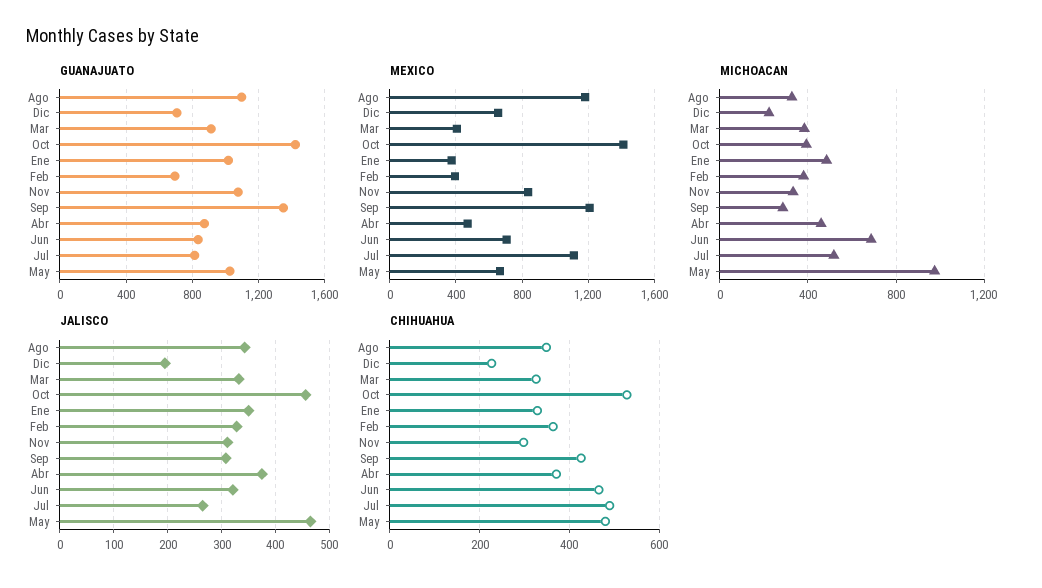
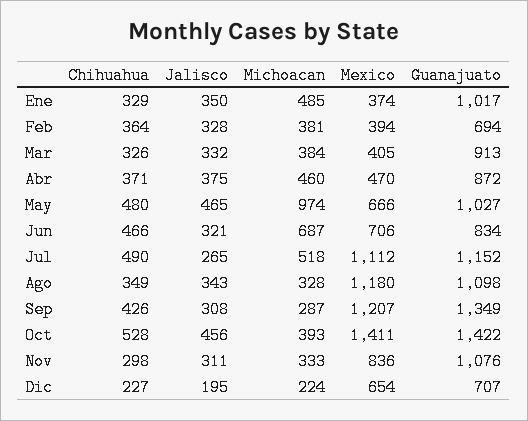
  {
    "GUANAJUATO": {
      "Ago": 1098,
      "Dic": 707,
      "Mar": 913,
      "Oct": 1422,
      "Ene": 1017,
      "Feb": 694,
      "Nov": 1076,
      "Sep": 1349,
      "Abr": 872,
      "Jun": 834,
-     "Jul": 800,
+     "Jul": 1152,
      "May": 1027
    },
    "MEXICO": {
      "Ago": 1180,
      "Dic": 654,
      "Mar": 405,
      "Oct": 1411,
      "Ene": 374,
      "Feb": 394,
      "Nov": 836,
      "Sep": 1207,
      "Abr": 470,
      "Jun": 706,
      "Jul": 1112,
      "May": 666
    },
    "MICHOACAN": {
      "Ago": 328,
      "Dic": 224,
      "Mar": 384,
      "Oct": 393,
      "Ene": 485,
      "Feb": 381,
      "Nov": 333,
      "Sep": 287,
      "Abr": 460,
      "Jun": 687,
      "Jul": 518,
      "May": 974
    },
    "JALISCO": {
      "Ago": 343,
      "Dic": 195,
      "Mar": 332,
      "Oct": 456,
      "Ene": 350,
      "Feb": 328,
      "Nov": 311,
      "Sep": 308,
      "Abr": 375,
      "Jun": 321,
      "Jul": 265,
      "May": 465
    },
    "CHIHUAHUA": {
      "Ago": 349,
      "Dic": 227,
      "Mar": 326,
      "Oct": 528,
      "Ene": 329,
      "Feb": 364,
      "Nov": 298,
      "Sep": 426,
      "Abr": 371,
      "Jun": 466,
      "Jul": 490,
      "May": 480
    }
  }

